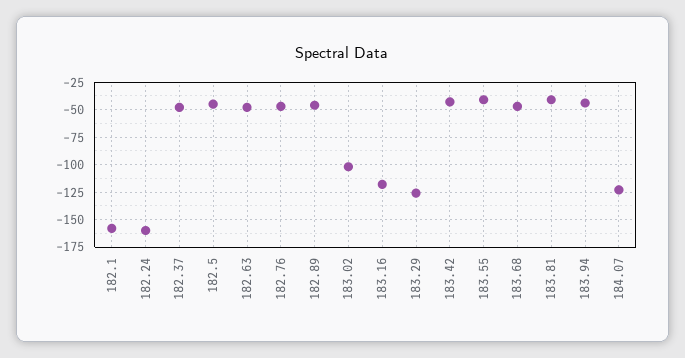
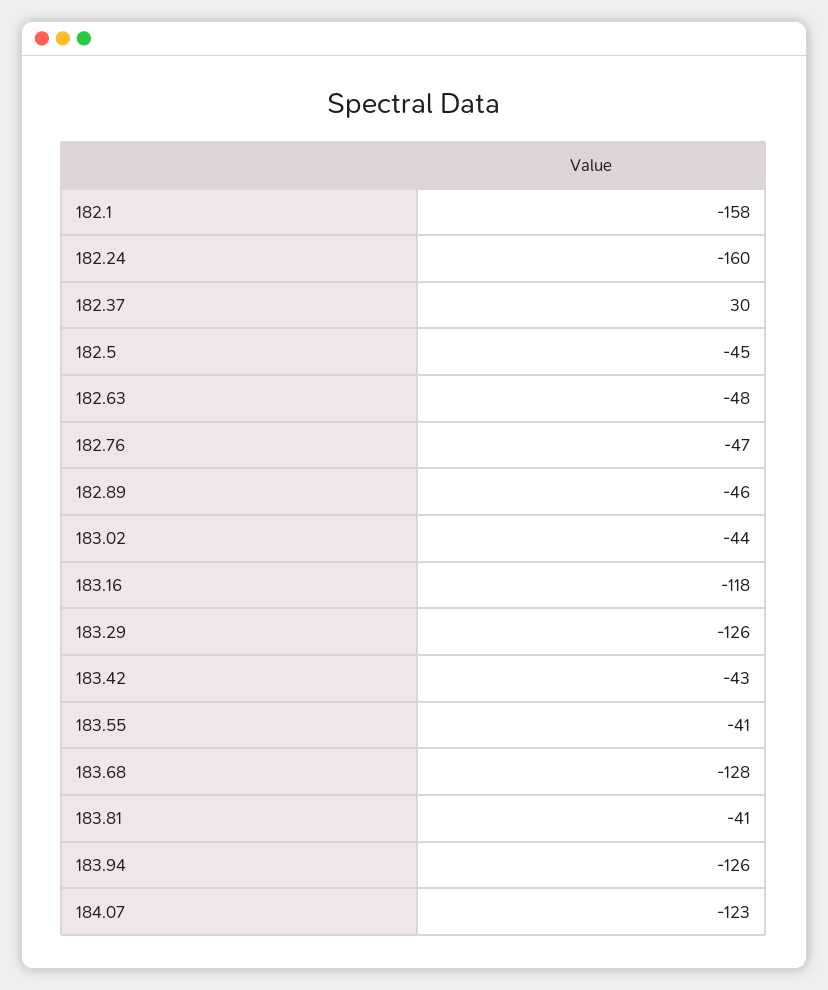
  {
    "182.1": -158,
    "182.24": -160,
-   "182.37": -50,
+   "182.37": 30,
    "182.5": -45,
    "182.63": -48,
    "182.76": -47,
    "182.89": -46,
-   "183.02": -100,
+   "183.02": -44,
    "183.16": -118,
    "183.29": -126,
    "183.42": -43,
    "183.55": -41,
-   "183.68": -50,
+   "183.68": -128,
    "183.81": -41,
-   "183.94": -50,
+   "183.94": -126,
    "184.07": -123
  }

